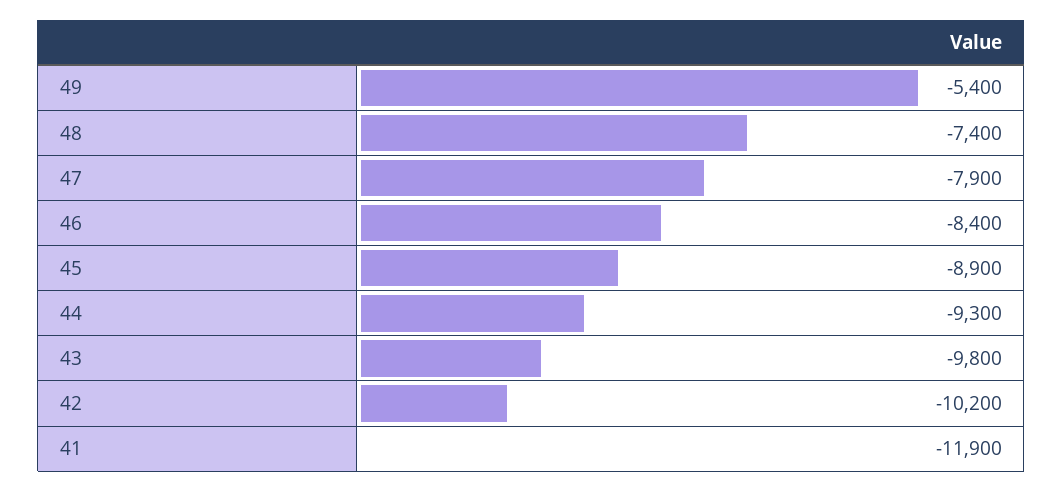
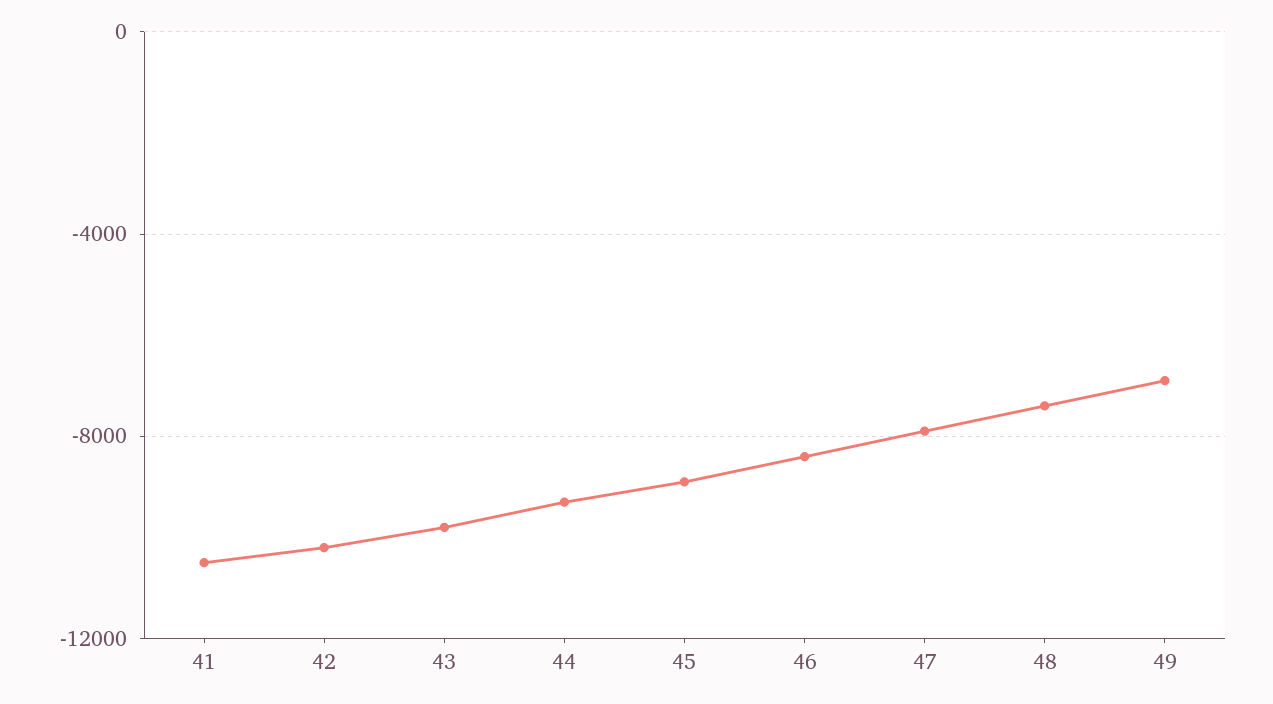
  {
-   "49": -5400,
+   "49": -7000,
    "48": -7400,
    "47": -7900,
    "46": -8400,
    "45": -8900,
    "44": -9300,
    "43": -9800,
    "42": -10200,
-   "41": -11900
+   "41": -10500
  }

